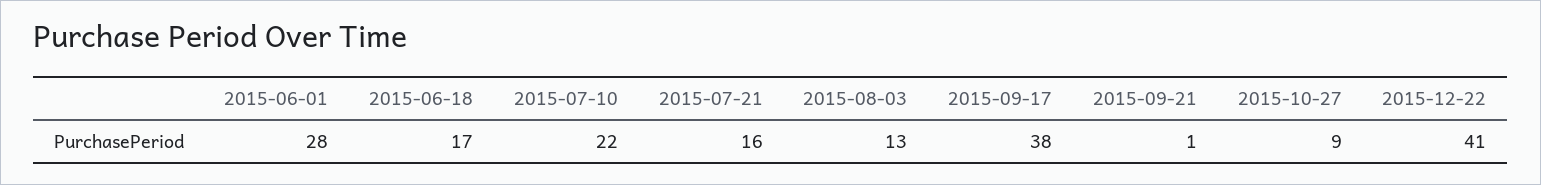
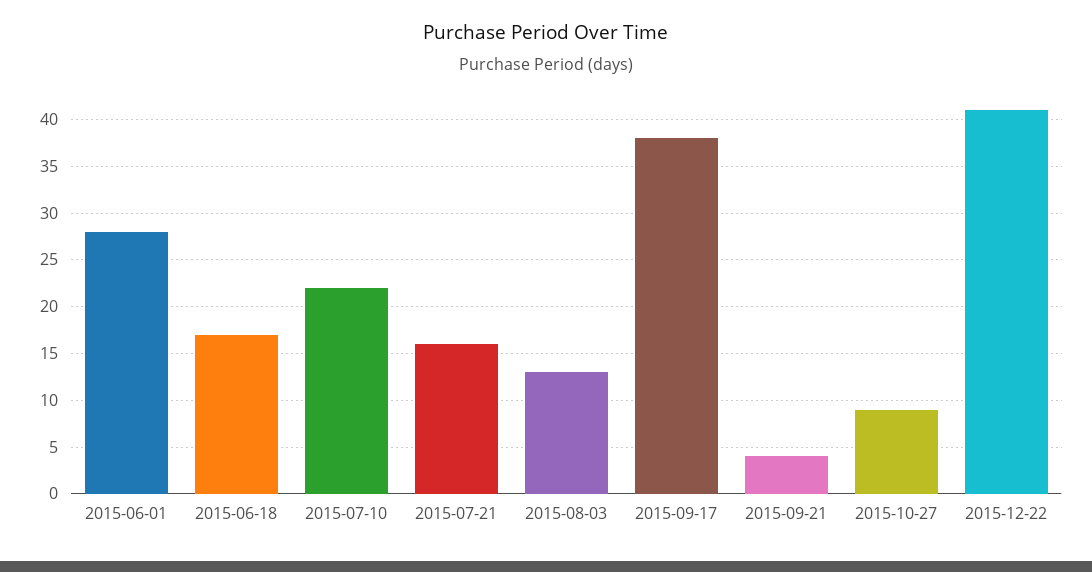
  {
    "2015-06-01": 28,
    "2015-06-18": 17,
    "2015-07-10": 22,
    "2015-07-21": 16,
    "2015-08-03": 13,
    "2015-09-17": 38,
-   "2015-09-21": 1,
+   "2015-09-21": 4,
    "2015-10-27": 9,
    "2015-12-22": 41
  }

